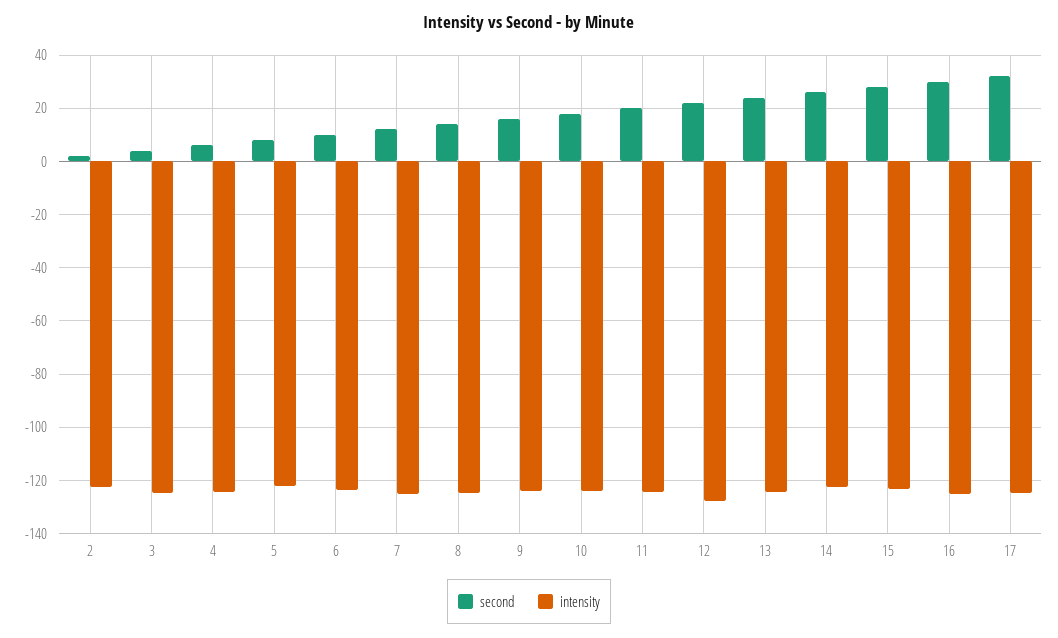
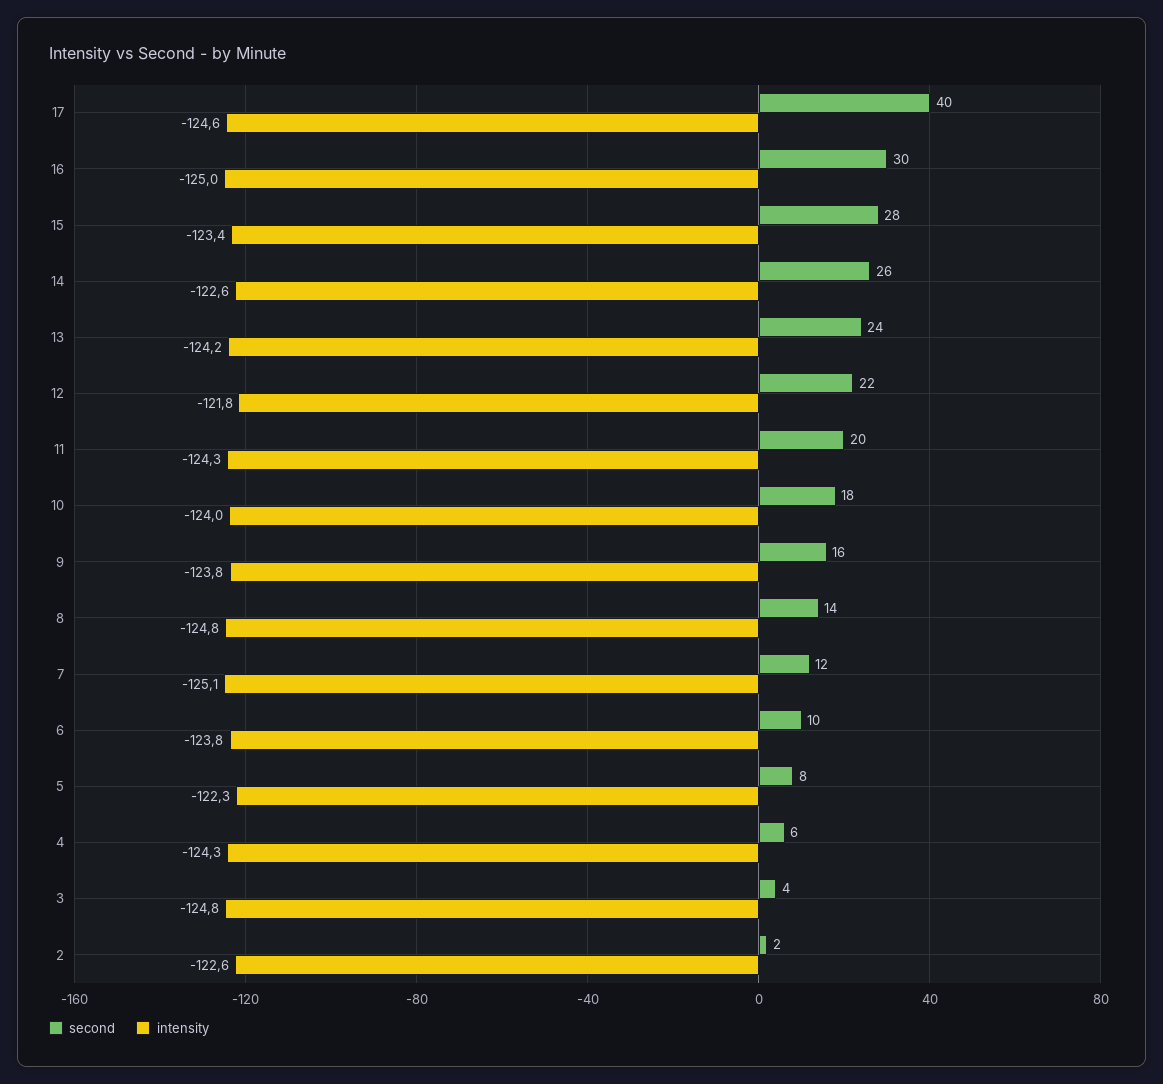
  {
    "second": {
      "2": 2,
      "3": 4,
      "4": 6,
      "5": 8,
      "6": 10,
      "7": 12,
      "8": 14,
      "9": 16,
      "10": 18,
      "11": 20,
      "12": 22,
      "13": 24,
      "14": 26,
      "15": 28,
      "16": 30,
-     "17": 32.5
+     "17": 40
    },
    "intensity": {
      "2": -122.6,
      "3": -124.8,
      "4": -124.3,
      "5": -122.3,
      "6": -123.8,
      "7": -125.1,
      "8": -124.8,
      "9": -123.8,
      "10": -124,
      "11": -124.3,
-     "12": -127.5,
+     "12": -121.8,
      "13": -124.2,
      "14": -122.6,
      "15": -123.4,
      "16": -125,
      "17": -124.6
    }
  }

